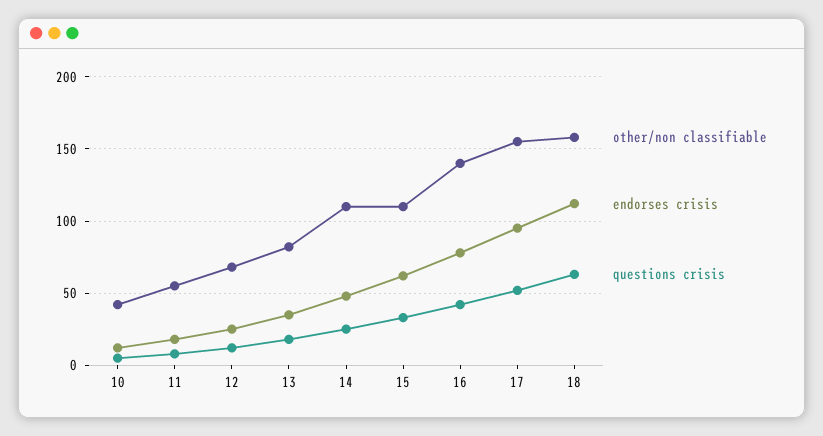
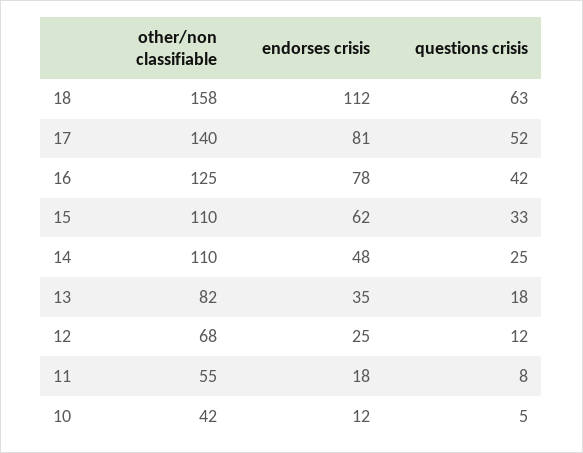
  {
    "other/non classifiable": {
      "10": 42,
      "11": 55,
      "12": 68,
      "13": 82,
      "14": 110,
      "15": 110,
-     "16": 140,
+     "16": 125,
-     "17": 155,
+     "17": 140,
      "18": 158
    },
    "endorses crisis": {
      "10": 12,
      "11": 18,
      "12": 25,
      "13": 35,
      "14": 48,
      "15": 62,
      "16": 78,
-     "17": 95,
+     "17": 81,
      "18": 112
    },
    "questions crisis": {
      "10": 5,
      "11": 8,
      "12": 12,
      "13": 18,
      "14": 25,
      "15": 33,
      "16": 42,
      "17": 52,
      "18": 63
    }
  }

